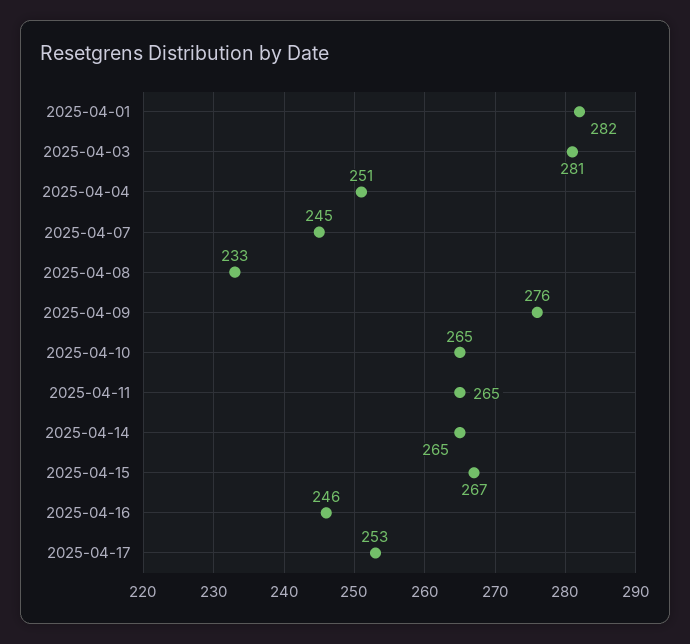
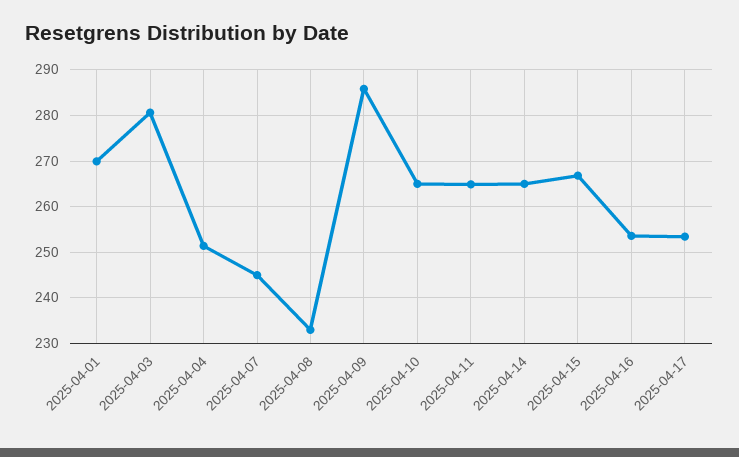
  {
-   "2025-04-01": 282,
+   "2025-04-01": 270,
    "2025-04-03": 281,
    "2025-04-04": 251,
    "2025-04-07": 245,
    "2025-04-08": 233,
-   "2025-04-09": 276,
+   "2025-04-09": 286,
    "2025-04-10": 265,
    "2025-04-11": 265,
    "2025-04-14": 265,
    "2025-04-15": 267,
-   "2025-04-16": 246,
+   "2025-04-16": 254,
    "2025-04-17": 253
  }

